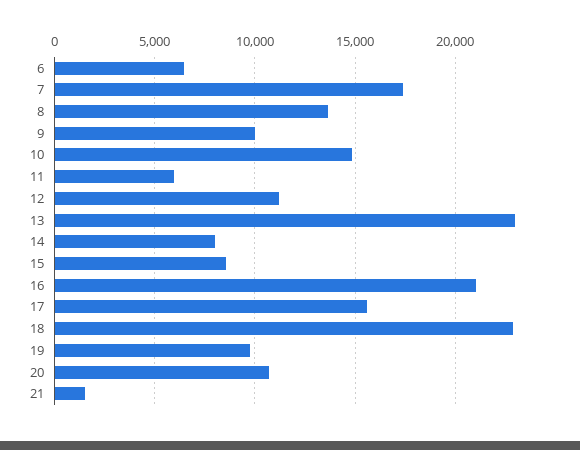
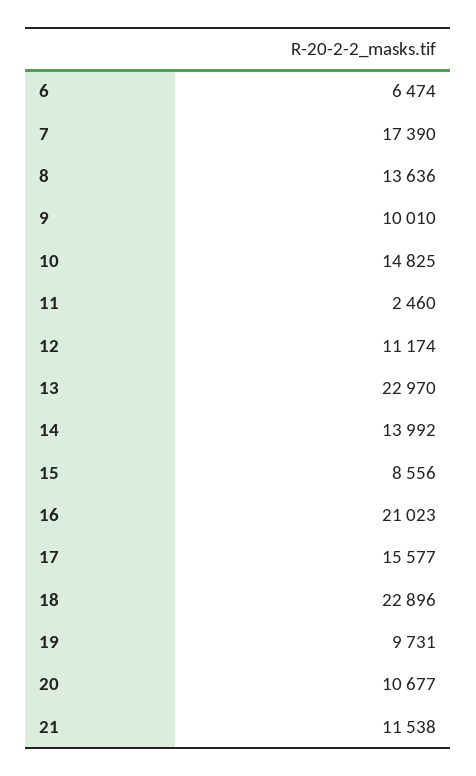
  {
    "6": 6474,
    "7": 17390,
    "8": 13636,
    "9": 10010,
    "10": 14825,
-   "11": 6000,
+   "11": 2460,
    "12": 11174,
    "13": 22970,
-   "14": 8000,
+   "14": 13992,
    "15": 8556,
    "16": 21023,
    "17": 15577,
    "18": 22896,
    "19": 9731,
    "20": 10677,
-   "21": 1500
+   "21": 11538
  }

